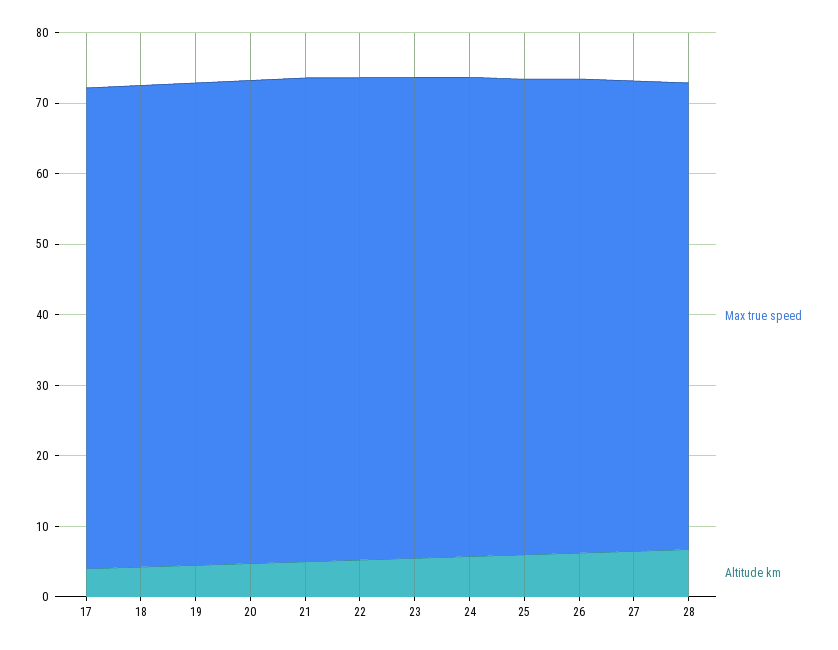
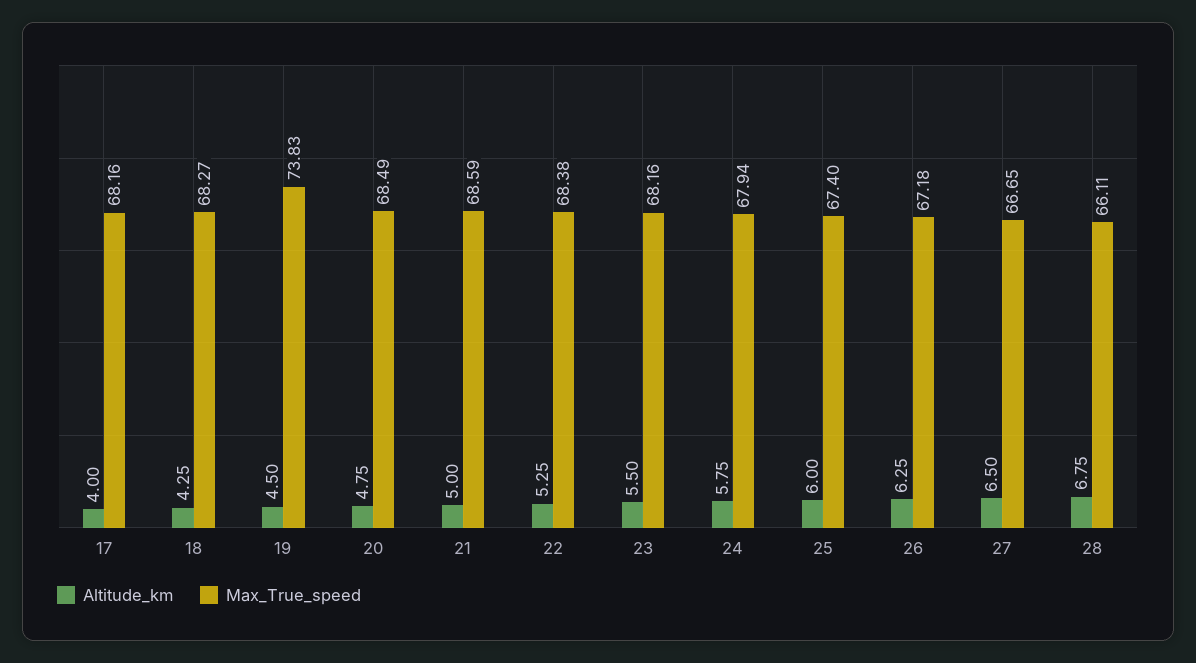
  {
    "Max true speed": {
      "17": 68.16,
      "18": 68.27,
-     "19": 68,
+     "19": 73.83,
      "20": 68.49,
      "21": 68.59,
      "22": 68.38,
      "23": 68.16,
      "24": 67.94,
      "25": 67.4,
      "26": 67.18,
      "27": 66.65,
      "28": 66.11
    },
    "Altitude km": {
      "17": 4,
      "18": 4.25,
      "19": 4.5,
      "20": 4.75,
      "21": 5,
      "22": 5.25,
      "23": 5.5,
      "24": 5.75,
      "25": 6,
      "26": 6.25,
      "27": 6.5,
      "28": 6.75
    }
  }

